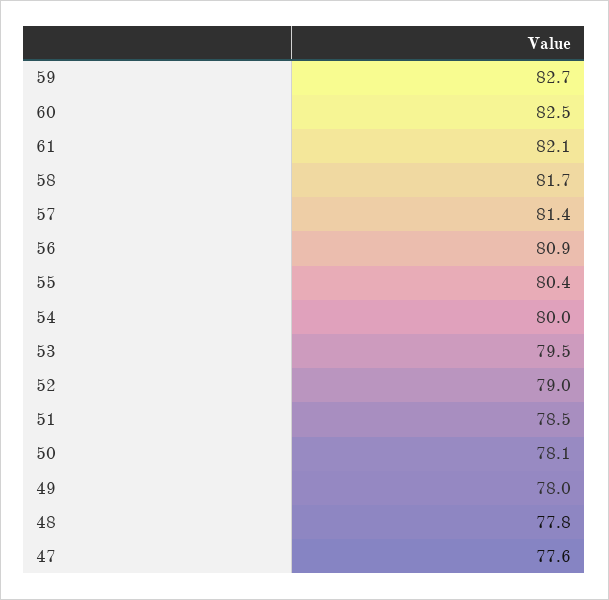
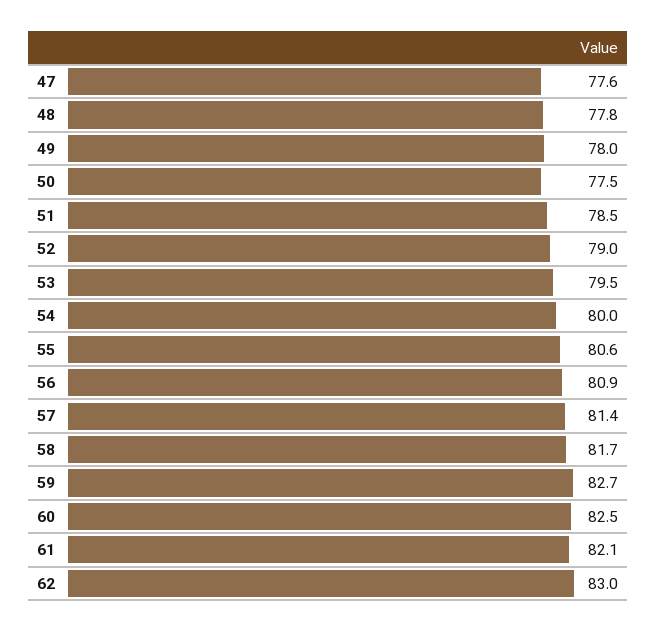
  {
    "59": 82.7,
    "60": 82.5,
    "61": 82.1,
    "58": 81.7,
    "57": 81.4,
    "56": 80.9,
-   "55": 80.4,
+   "55": 80.6,
    "54": 80,
    "53": 79.5,
    "52": 79,
    "51": 78.5,
-   "50": 78.1,
+   "50": 77.5,
    "49": 78,
    "48": 77.8,
-   "47": 77.6
+   "47": 77.6,
+   "62": 83
  }

